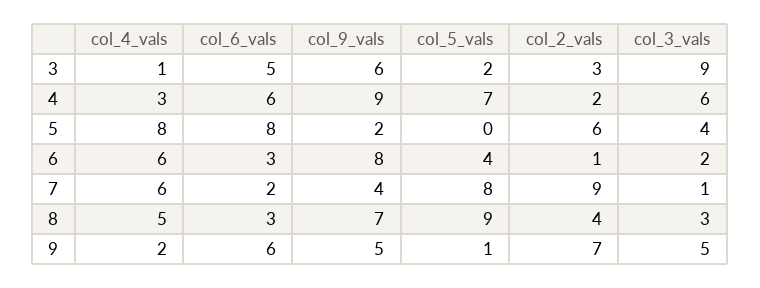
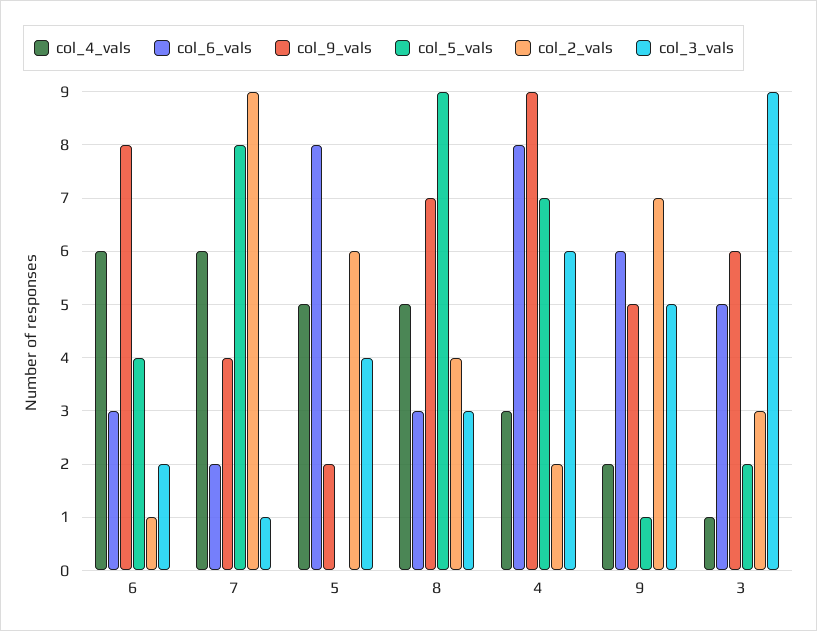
  {
    "col_4_vals": {
      "3": 1,
      "4": 3,
-     "5": 8,
+     "5": 5,
      "6": 6,
      "7": 6,
      "8": 5,
      "9": 2
    },
    "col_6_vals": {
      "3": 5,
-     "4": 6,
+     "4": 8,
      "5": 8,
      "6": 3,
      "7": 2,
      "8": 3,
      "9": 6
    },
    "col_9_vals": {
      "3": 6,
      "4": 9,
      "5": 2,
      "6": 8,
      "7": 4,
      "8": 7,
      "9": 5
    },
    "col_5_vals": {
      "3": 2,
      "4": 7,
      "5": 0,
      "6": 4,
      "7": 8,
      "8": 9,
      "9": 1
    },
    "col_2_vals": {
      "3": 3,
      "4": 2,
      "5": 6,
      "6": 1,
      "7": 9,
      "8": 4,
      "9": 7
    },
    "col_3_vals": {
      "3": 9,
      "4": 6,
      "5": 4,
      "6": 2,
      "7": 1,
      "8": 3,
      "9": 5
    }
  }

